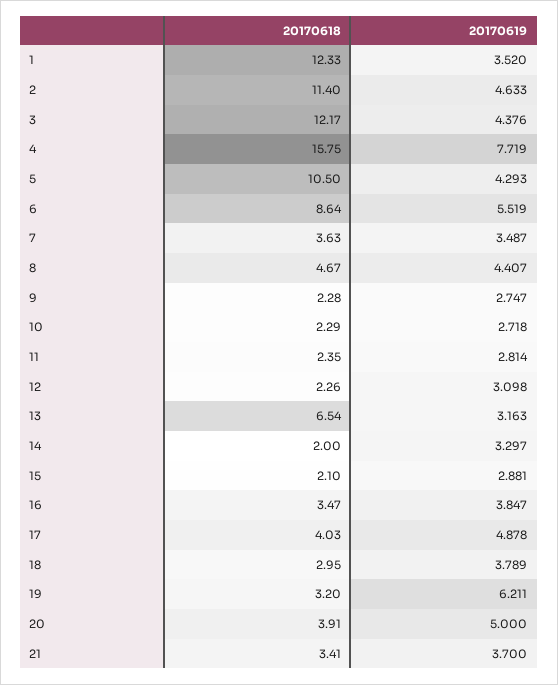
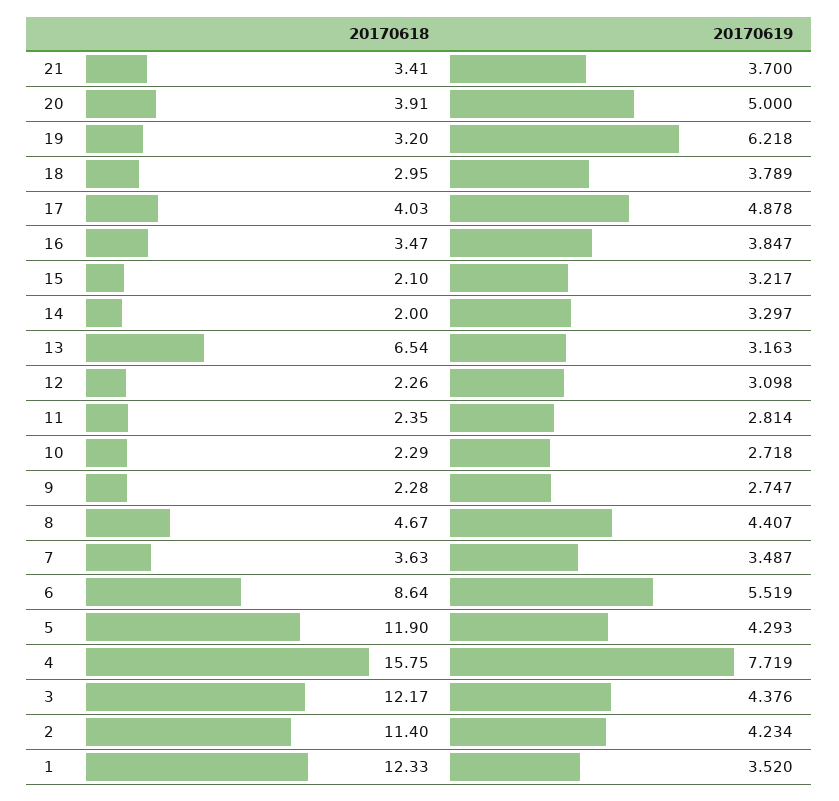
  {
    "20170618": {
      "1": 12.33,
      "2": 11.4,
      "3": 12.17,
      "4": 15.75,
-     "5": 10.5,
+     "5": 11.9,
      "6": 8.64,
      "7": 3.63,
      "8": 4.67,
      "9": 2.28,
      "10": 2.29,
      "11": 2.35,
      "12": 2.26,
      "13": 6.54,
      "14": 2,
      "15": 2.1,
      "16": 3.47,
      "17": 4.03,
      "18": 2.95,
      "19": 3.2,
      "20": 3.91,
      "21": 3.41
    },
    "20170619": {
      "1": 3.52,
-     "2": 4.633,
+     "2": 4.234,
      "3": 4.376,
      "4": 7.719,
      "5": 4.293,
      "6": 5.519,
      "7": 3.487,
      "8": 4.407,
      "9": 2.747,
      "10": 2.718,
      "11": 2.814,
      "12": 3.098,
      "13": 3.163,
      "14": 3.297,
-     "15": 2.881,
+     "15": 3.217,
      "16": 3.847,
      "17": 4.878,
      "18": 3.789,
-     "19": 6.211,
+     "19": 6.218,
      "20": 5,
      "21": 3.7
    }
  }

